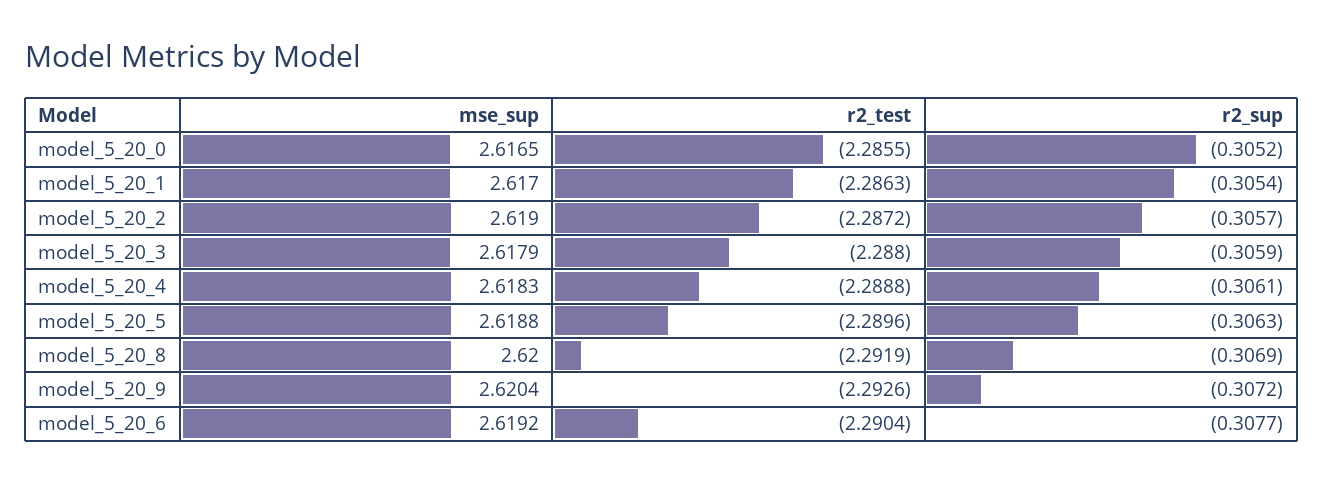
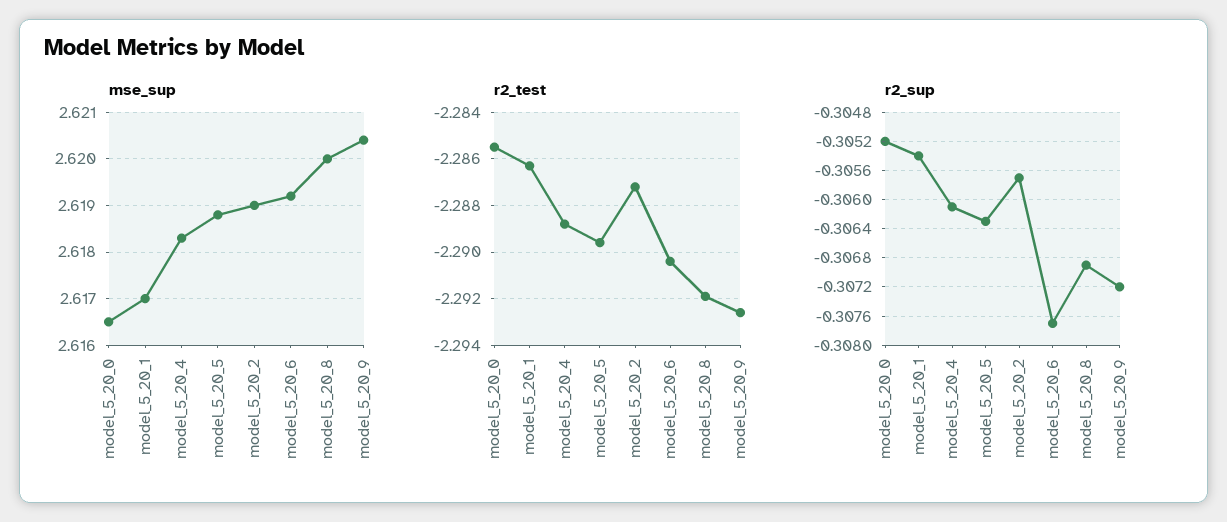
  {
    "mse_sup": {
      "model_5_20_0": 2.6165,
      "model_5_20_1": 2.617,
      "model_5_20_2": 2.619,
-     "model_5_20_3": 2.6179,
      "model_5_20_4": 2.6183,
      "model_5_20_5": 2.6188,
      "model_5_20_8": 2.62,
      "model_5_20_9": 2.6204,
      "model_5_20_6": 2.6192
    },
    "r2_test": {
      "model_5_20_0": -2.2855,
      "model_5_20_1": -2.2863,
      "model_5_20_2": -2.2872,
-     "model_5_20_3": -2.288,
      "model_5_20_4": -2.2888,
      "model_5_20_5": -2.2896,
      "model_5_20_8": -2.2919,
      "model_5_20_9": -2.2926,
      "model_5_20_6": -2.2904
    },
    "r2_sup": {
      "model_5_20_0": -0.3052,
      "model_5_20_1": -0.3054,
      "model_5_20_2": -0.3057,
-     "model_5_20_3": -0.3059,
      "model_5_20_4": -0.3061,
      "model_5_20_5": -0.3063,
      "model_5_20_8": -0.3069,
      "model_5_20_9": -0.3072,
      "model_5_20_6": -0.3077
    }
  }

